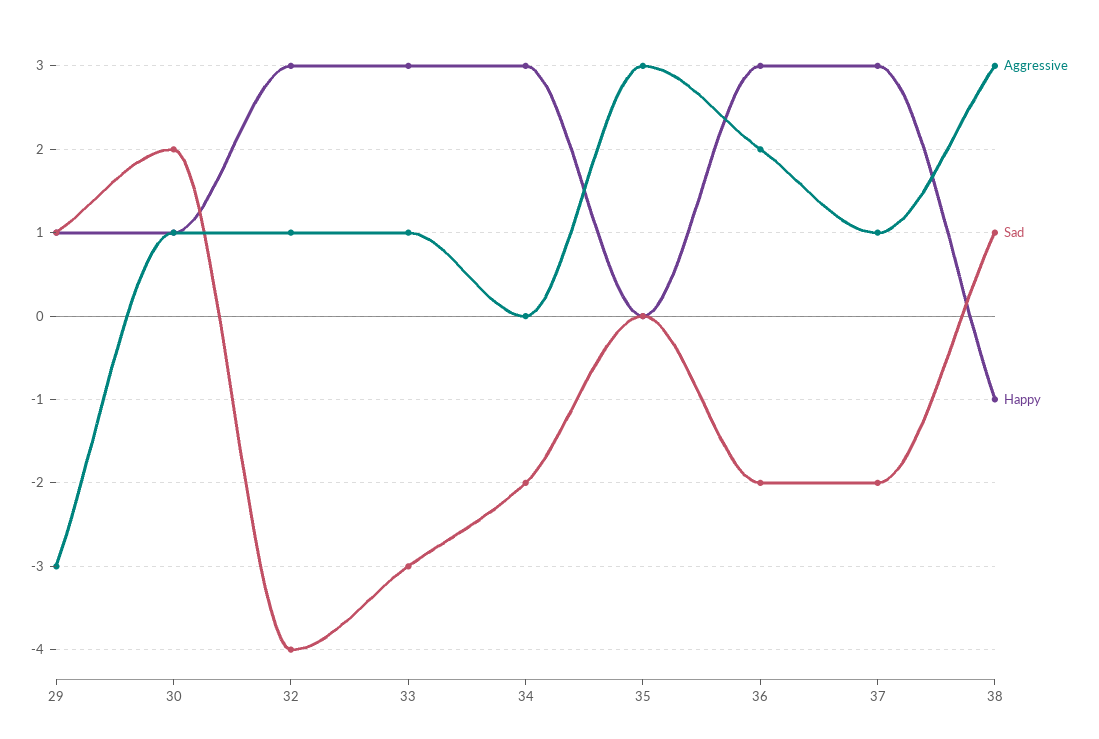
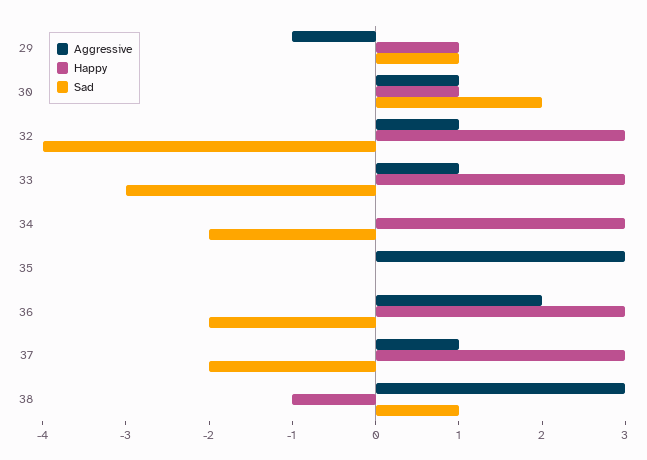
  {
    "Aggressive": {
-     "29": -3,
+     "29": -1,
      "30": 1,
      "32": 1,
      "33": 1,
      "34": 0,
      "35": 3,
      "36": 2,
      "37": 1,
      "38": 3
    },
    "Sad": {
      "29": 1,
      "30": 2,
      "32": -4,
      "33": -3,
      "34": -2,
      "35": 0,
      "36": -2,
      "37": -2,
      "38": 1
    },
    "Happy": {
      "29": 1,
      "30": 1,
      "32": 3,
      "33": 3,
      "34": 3,
      "35": 0,
      "36": 3,
      "37": 3,
      "38": -1
    }
  }

